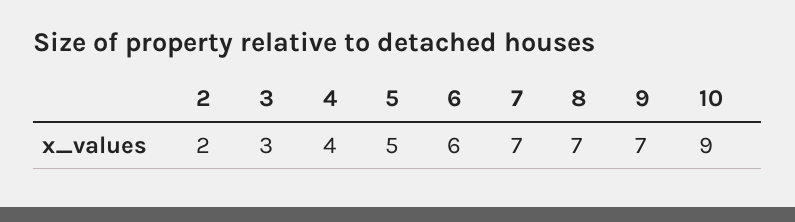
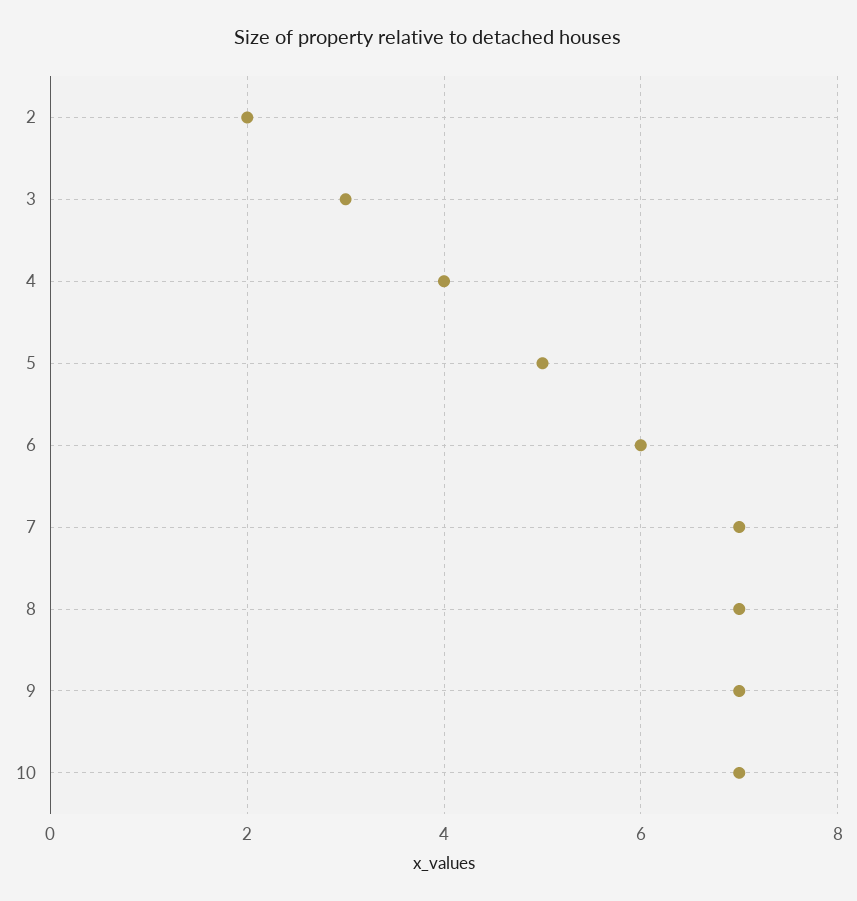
  {
    "2": 2,
    "3": 3,
    "4": 4,
    "5": 5,
    "6": 6,
    "7": 7,
    "8": 7,
    "9": 7,
-   "10": 9
+   "10": 7
  }

